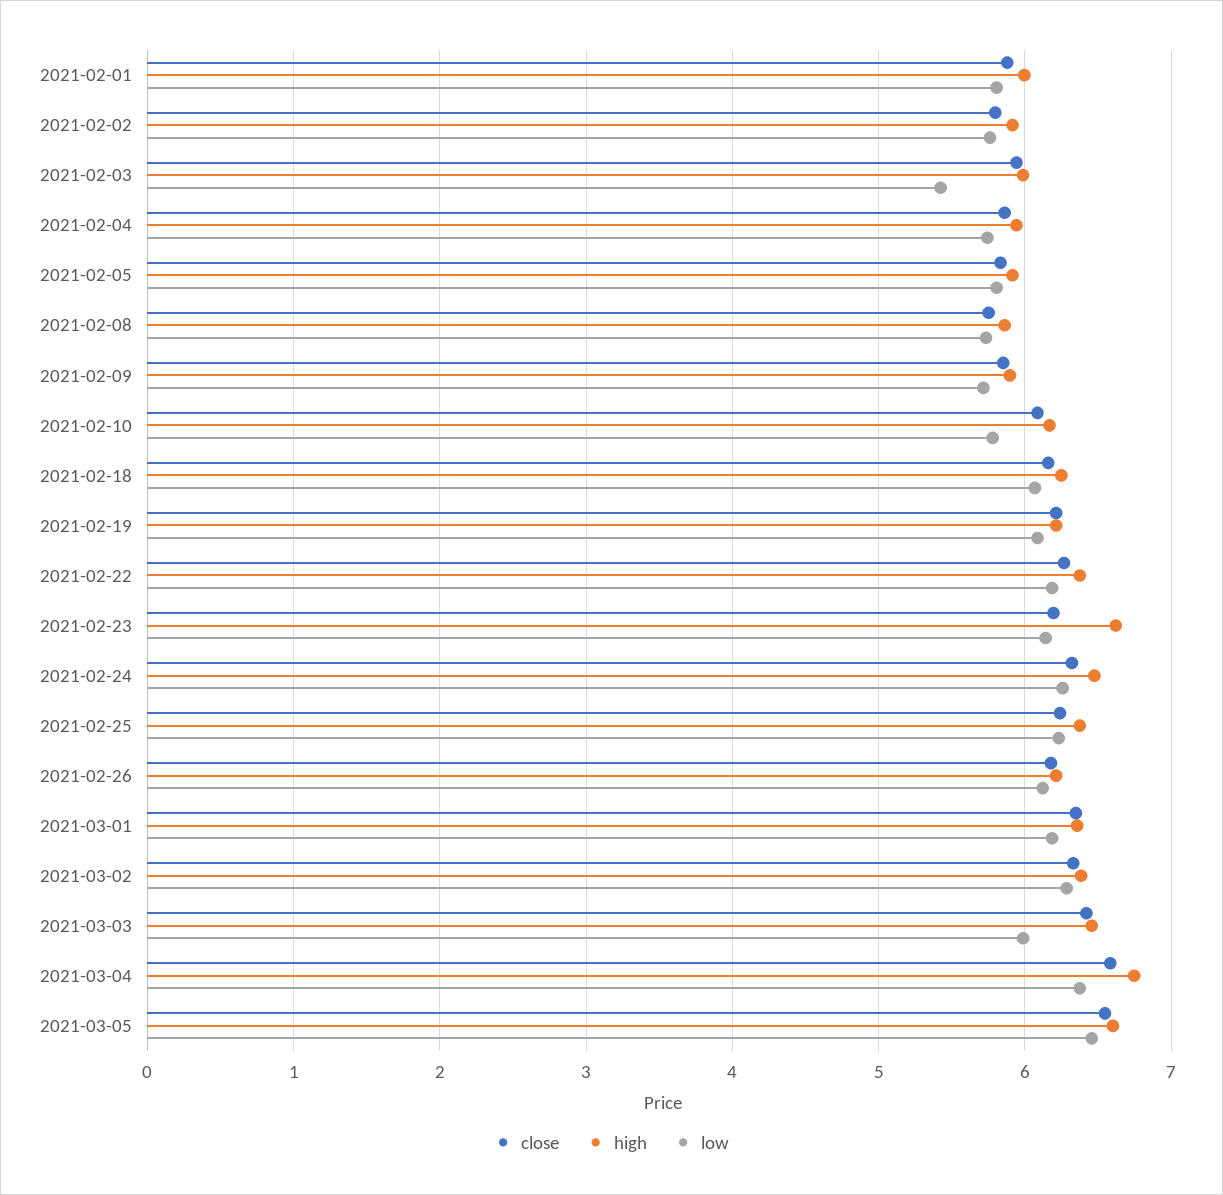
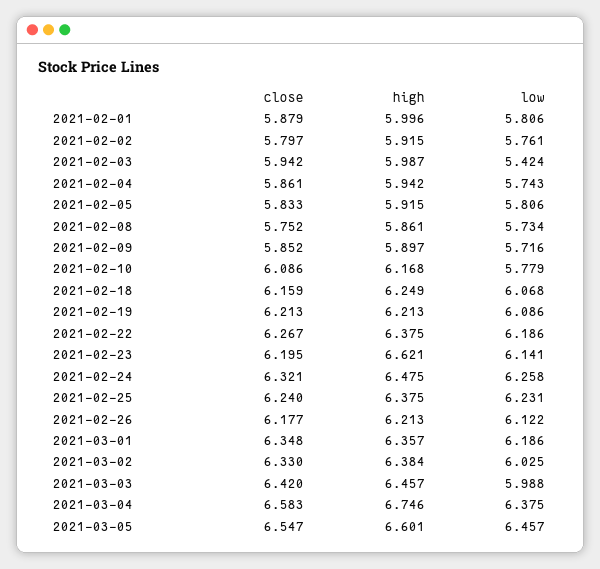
  {
    "close": {
      "2021-02-01": 5.879,
      "2021-02-02": 5.797,
      "2021-02-03": 5.942,
      "2021-02-04": 5.861,
      "2021-02-05": 5.833,
      "2021-02-08": 5.752,
      "2021-02-09": 5.852,
      "2021-02-10": 6.086,
      "2021-02-18": 6.159,
      "2021-02-19": 6.213,
      "2021-02-22": 6.267,
      "2021-02-23": 6.195,
      "2021-02-24": 6.321,
      "2021-02-25": 6.24,
      "2021-02-26": 6.177,
      "2021-03-01": 6.348,
      "2021-03-02": 6.33,
      "2021-03-03": 6.42,
      "2021-03-04": 6.583,
      "2021-03-05": 6.547
    },
    "high": {
      "2021-02-01": 5.996,
      "2021-02-02": 5.915,
      "2021-02-03": 5.987,
      "2021-02-04": 5.942,
      "2021-02-05": 5.915,
      "2021-02-08": 5.861,
      "2021-02-09": 5.897,
      "2021-02-10": 6.168,
      "2021-02-18": 6.249,
      "2021-02-19": 6.213,
      "2021-02-22": 6.375,
      "2021-02-23": 6.621,
      "2021-02-24": 6.475,
      "2021-02-25": 6.375,
      "2021-02-26": 6.213,
      "2021-03-01": 6.357,
      "2021-03-02": 6.384,
      "2021-03-03": 6.457,
      "2021-03-04": 6.746,
      "2021-03-05": 6.601
    },
    "low": {
      "2021-02-01": 5.806,
      "2021-02-02": 5.761,
      "2021-02-03": 5.424,
      "2021-02-04": 5.743,
      "2021-02-05": 5.806,
      "2021-02-08": 5.734,
      "2021-02-09": 5.716,
      "2021-02-10": 5.779,
      "2021-02-18": 6.068,
      "2021-02-19": 6.086,
      "2021-02-22": 6.186,
      "2021-02-23": 6.141,
      "2021-02-24": 6.258,
      "2021-02-25": 6.231,
      "2021-02-26": 6.122,
      "2021-03-01": 6.186,
-     "2021-03-02": 6.3,
+     "2021-03-02": 6.025,
      "2021-03-03": 5.988,
      "2021-03-04": 6.375,
      "2021-03-05": 6.457
    }
  }

